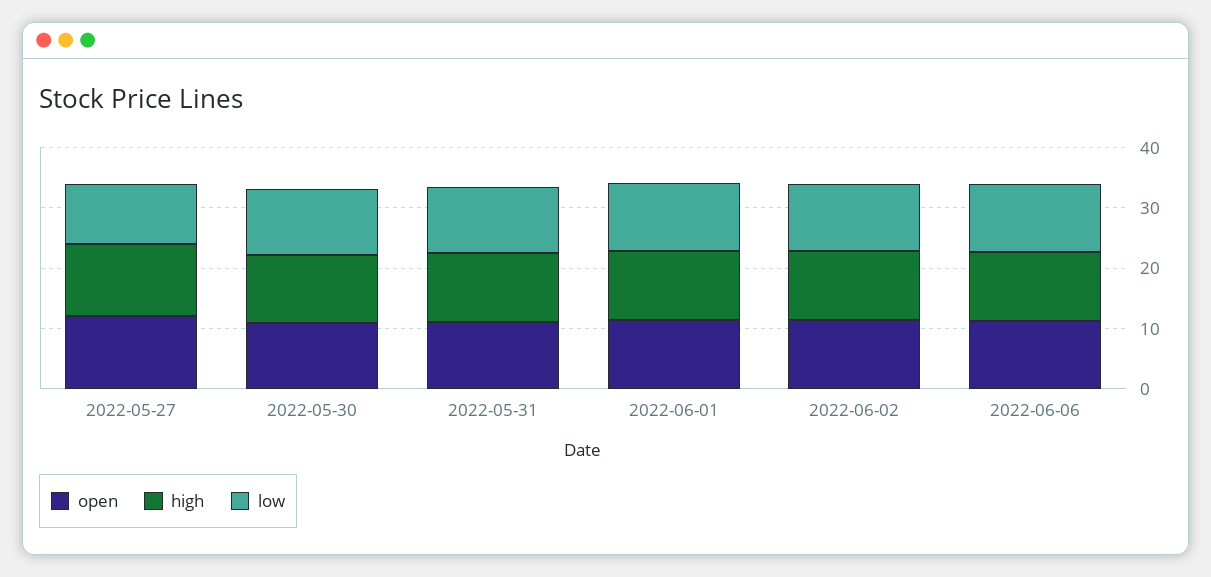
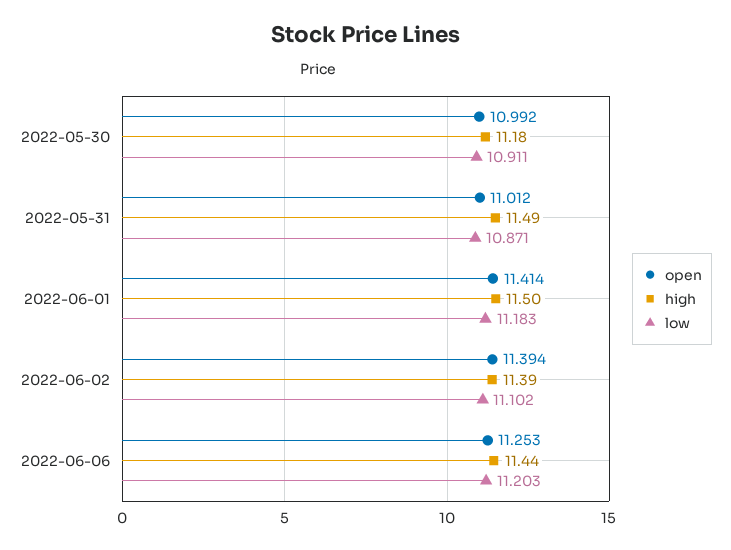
  {
    "open": {
-     "2022-05-27": 12,
      "2022-05-30": 10.992,
      "2022-05-31": 11.012,
      "2022-06-01": 11.414,
      "2022-06-02": 11.394,
      "2022-06-06": 11.253
    },
    "high": {
-     "2022-05-27": 12,
      "2022-05-30": 11.18,
      "2022-05-31": 11.49,
      "2022-06-01": 11.5,
      "2022-06-02": 11.39,
      "2022-06-06": 11.44
    },
    "low": {
-     "2022-05-27": 10,
      "2022-05-30": 10.911,
      "2022-05-31": 10.871,
      "2022-06-01": 11.183,
      "2022-06-02": 11.102,
      "2022-06-06": 11.203
    }
  }

